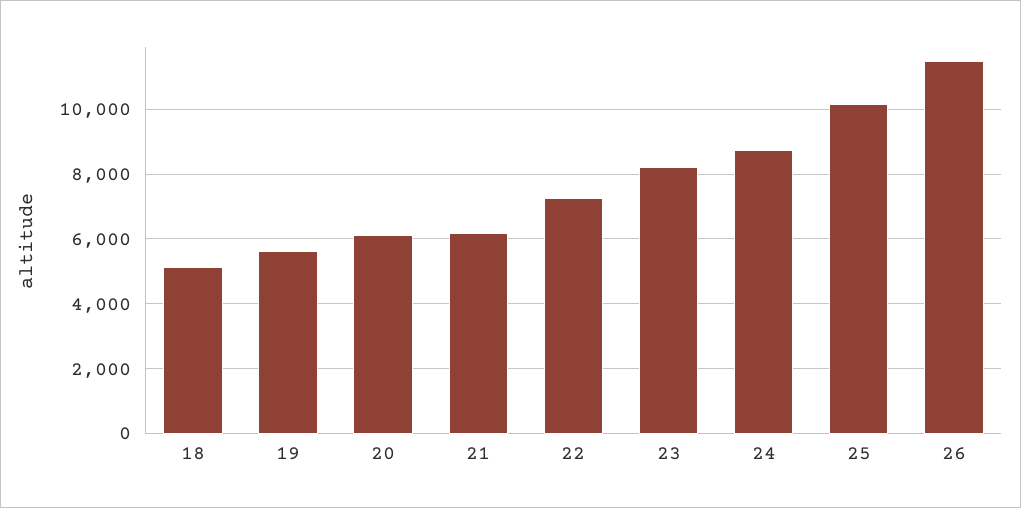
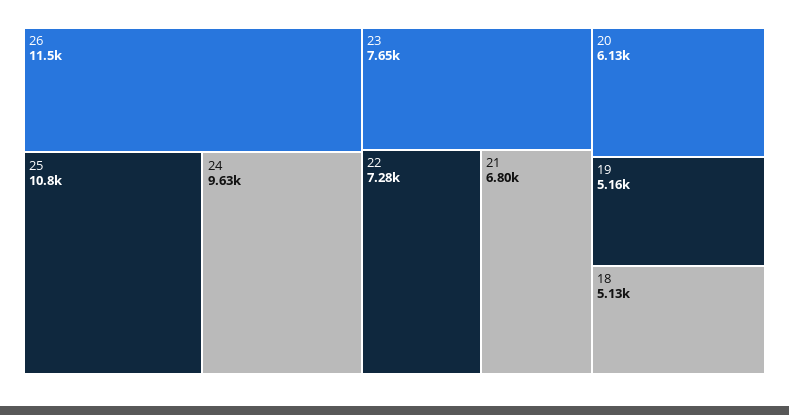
  {
    "18": 5130,
-   "19": 5600,
+   "19": 5160,
    "20": 6130,
-   "21": 6200,
+   "21": 6800,
    "22": 7280,
-   "23": 8200,
+   "23": 7650,
-   "24": 8800,
+   "24": 9630,
-   "25": 10200,
+   "25": 10800,
    "26": 11500
  }

